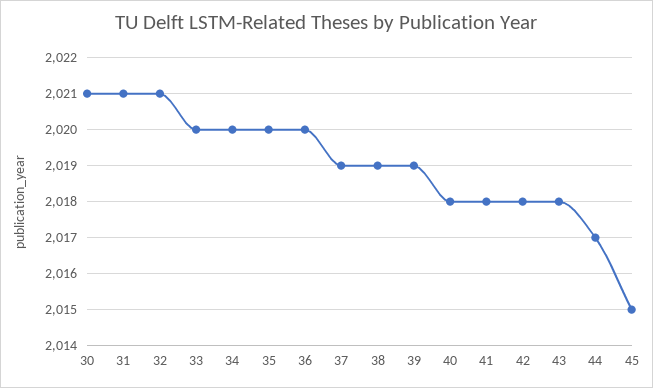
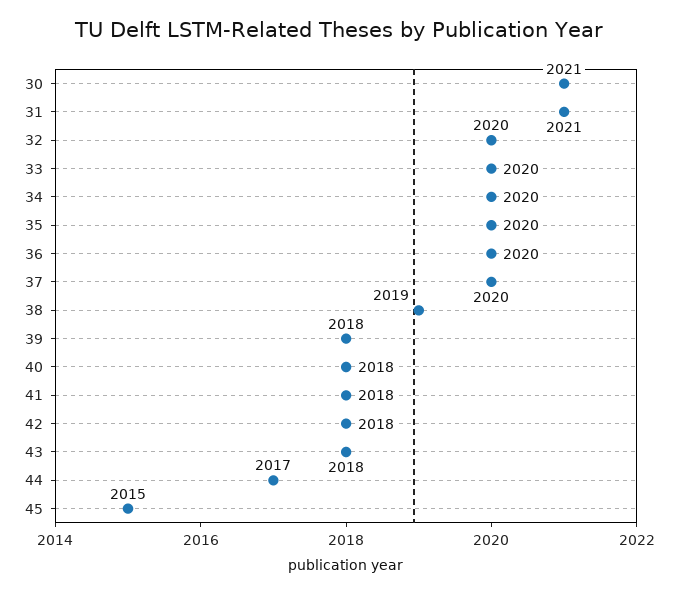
  {
    "30": 2021,
    "31": 2021,
-   "32": 2021,
+   "32": 2020,
    "33": 2020,
    "34": 2020,
    "35": 2020,
    "36": 2020,
-   "37": 2019,
+   "37": 2020,
    "38": 2019,
-   "39": 2019,
+   "39": 2018,
    "40": 2018,
    "41": 2018,
    "42": 2018,
    "43": 2018,
    "44": 2017,
    "45": 2015
  }

